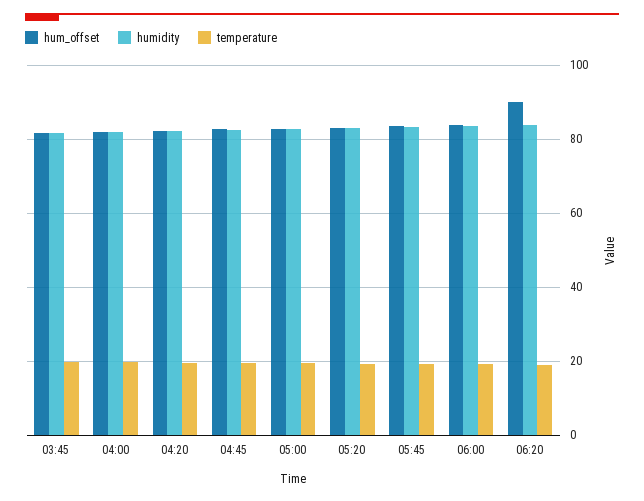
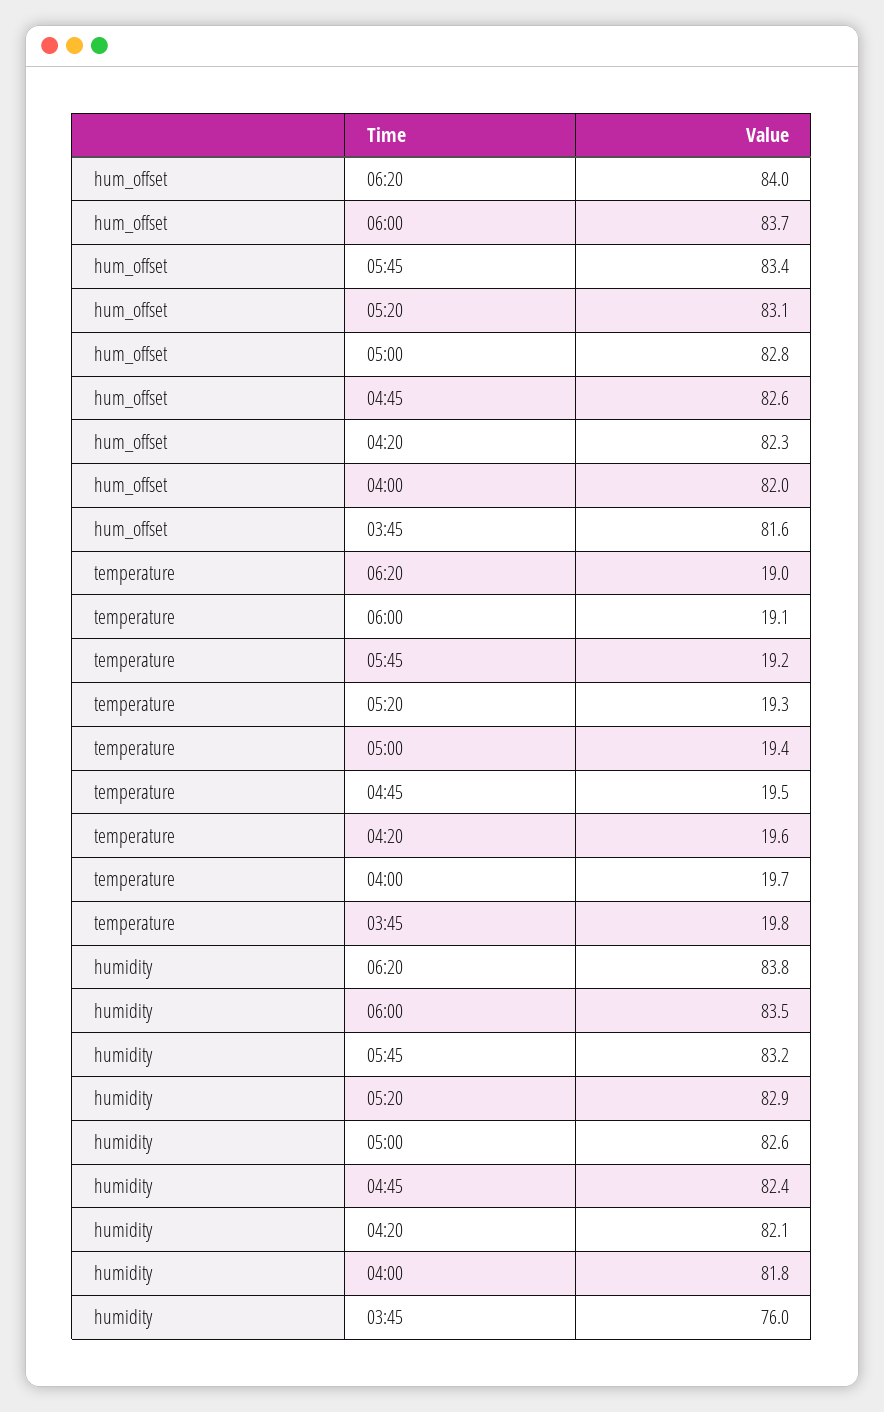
  {
    "hum_offset": {
      "03:45": 81.6,
      "04:00": 82,
      "04:20": 82.3,
      "04:45": 82.6,
      "05:00": 82.8,
      "05:20": 83.1,
      "05:45": 83.4,
      "06:00": 83.7,
-     "06:20": 90
+     "06:20": 84
    },
    "humidity": {
-     "03:45": 82,
+     "03:45": 76,
      "04:00": 81.8,
      "04:20": 82.1,
      "04:45": 82.4,
      "05:00": 82.6,
      "05:20": 82.9,
      "05:45": 83.2,
      "06:00": 83.5,
      "06:20": 83.8
    },
    "temperature": {
      "03:45": 19.8,
      "04:00": 19.7,
      "04:20": 19.6,
      "04:45": 19.5,
      "05:00": 19.4,
      "05:20": 19.3,
      "05:45": 19.2,
      "06:00": 19.1,
      "06:20": 19
    }
  }

